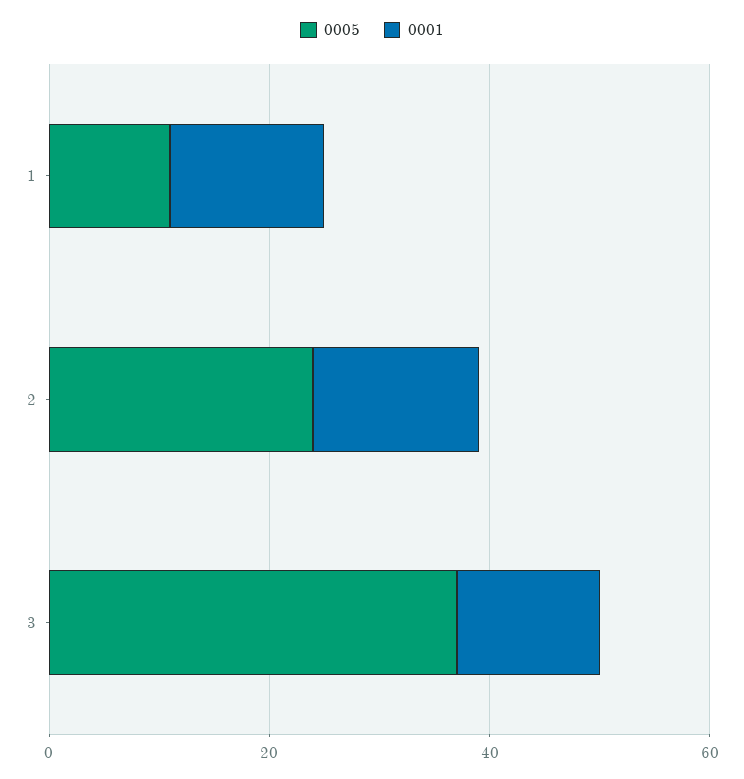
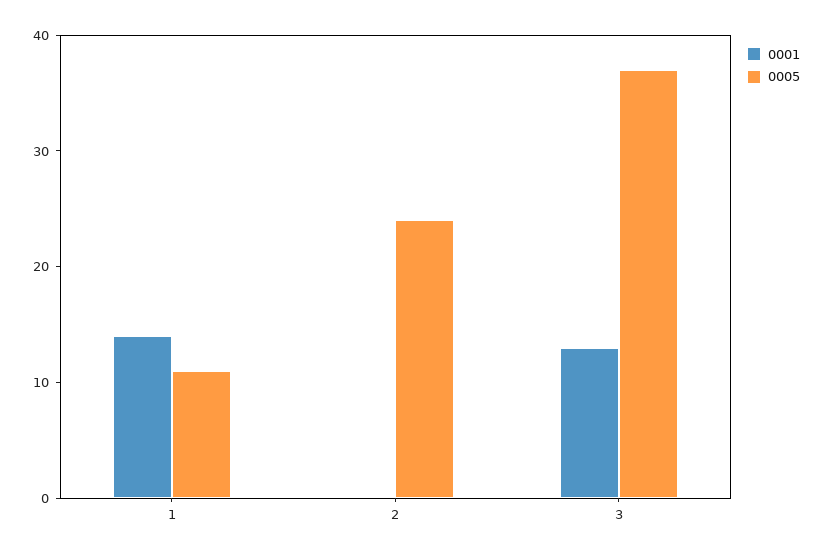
  {
    "0005": {
      "1": 11,
      "2": 24,
      "3": 37
    },
    "0001": {
      "1": 14,
-     "2": 15,
+     "2": 0,
      "3": 13
    }
  }

